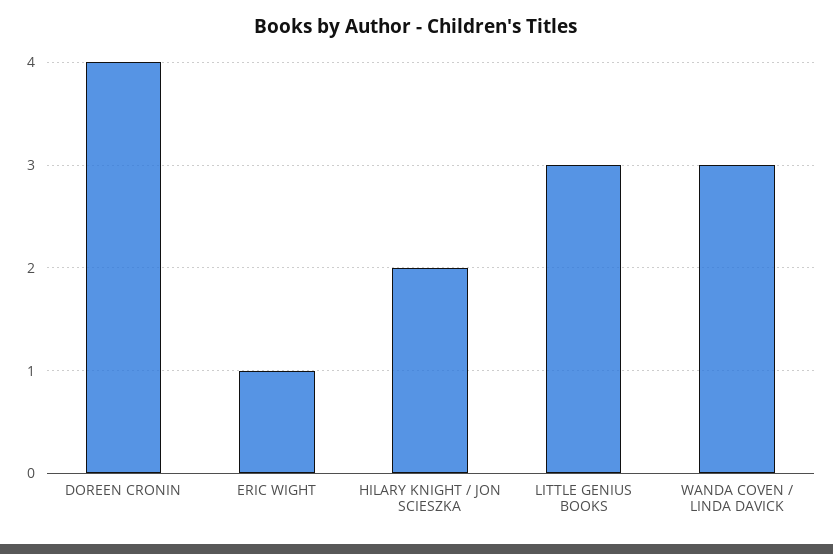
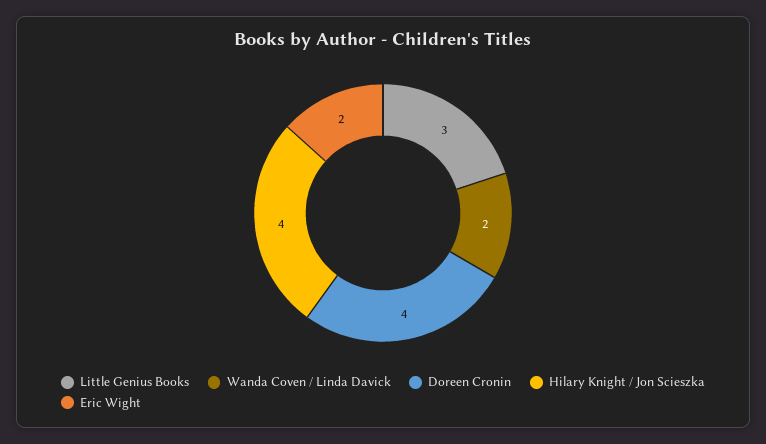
  {
    "DOREEN CRONIN": 4,
-   "ERIC WIGHT": 1,
+   "ERIC WIGHT": 2,
-   "HILARY KNIGHT / JON SCIESZKA": 2,
+   "HILARY KNIGHT / JON SCIESZKA": 4,
    "LITTLE GENIUS BOOKS": 3,
-   "WANDA COVEN / LINDA DAVICK": 3
+   "WANDA COVEN / LINDA DAVICK": 2
  }

